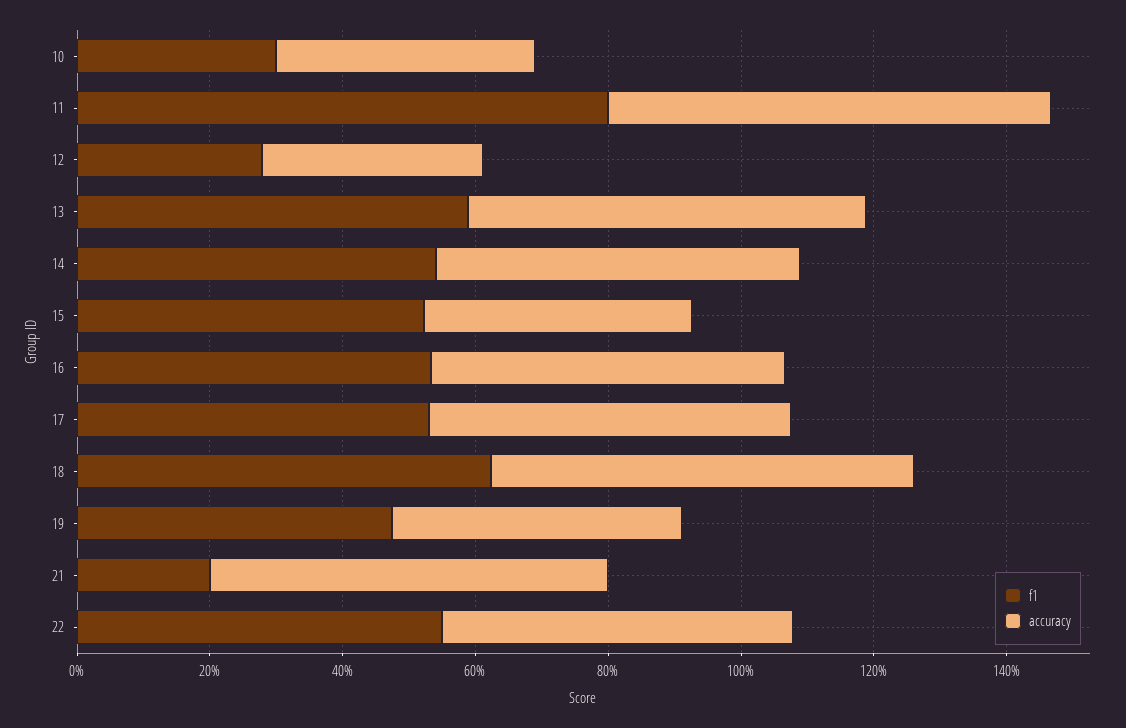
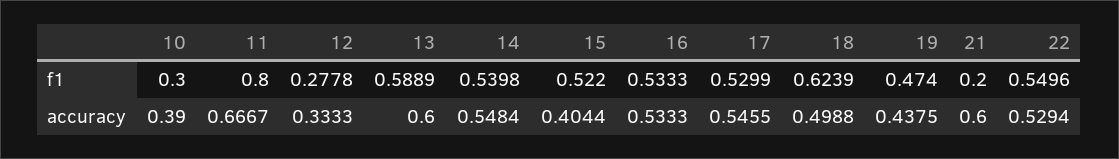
  {
    "f1": {
      "10": 0.3,
      "11": 0.8,
      "12": 0.2778,
      "13": 0.5889,
      "14": 0.5398,
      "15": 0.522,
      "16": 0.5333,
      "17": 0.5299,
      "18": 0.6239,
      "19": 0.474,
      "21": 0.2,
      "22": 0.5496
    },
    "accuracy": {
      "10": 0.39,
      "11": 0.6667,
      "12": 0.3333,
      "13": 0.6,
      "14": 0.5484,
      "15": 0.4044,
      "16": 0.5333,
      "17": 0.5455,
-     "18": 0.65,
+     "18": 0.4988,
      "19": 0.4375,
      "21": 0.6,
      "22": 0.5294
    }
  }

